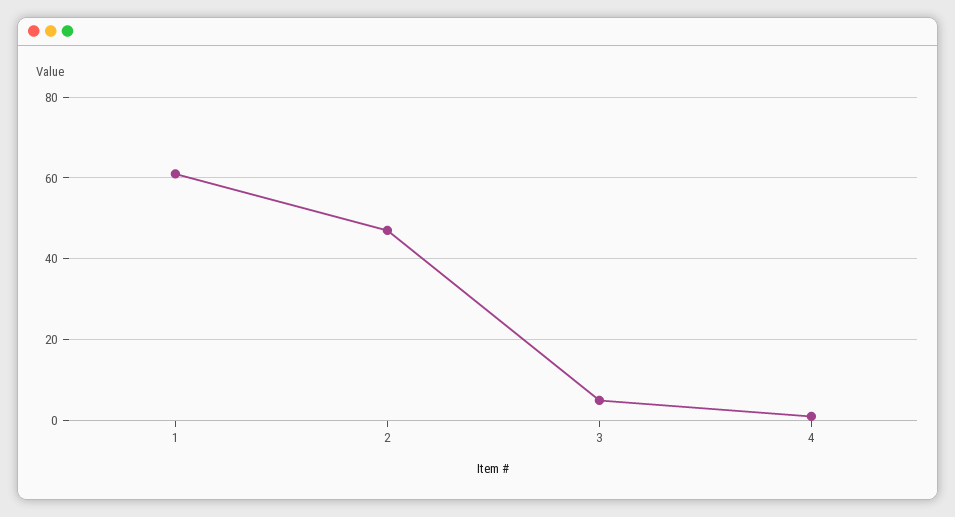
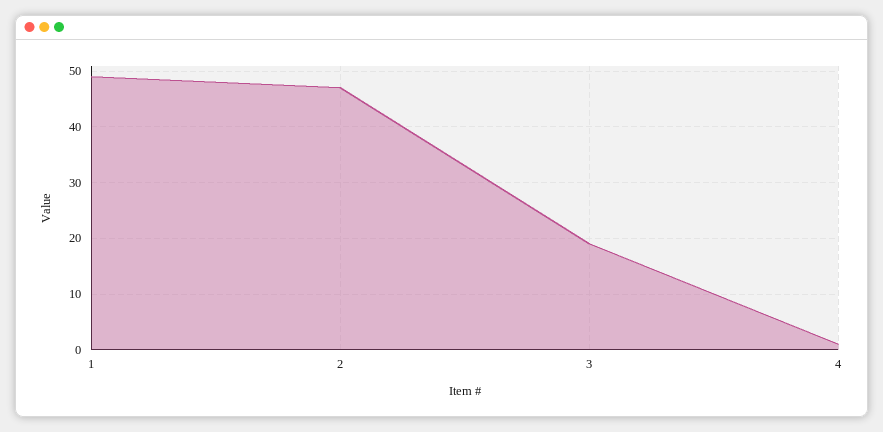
  {
-   "1": 60,
+   "1": 50,
    "2": 45,
-   "3": 5,
+   "3": 20,
    "4": 0
  }

